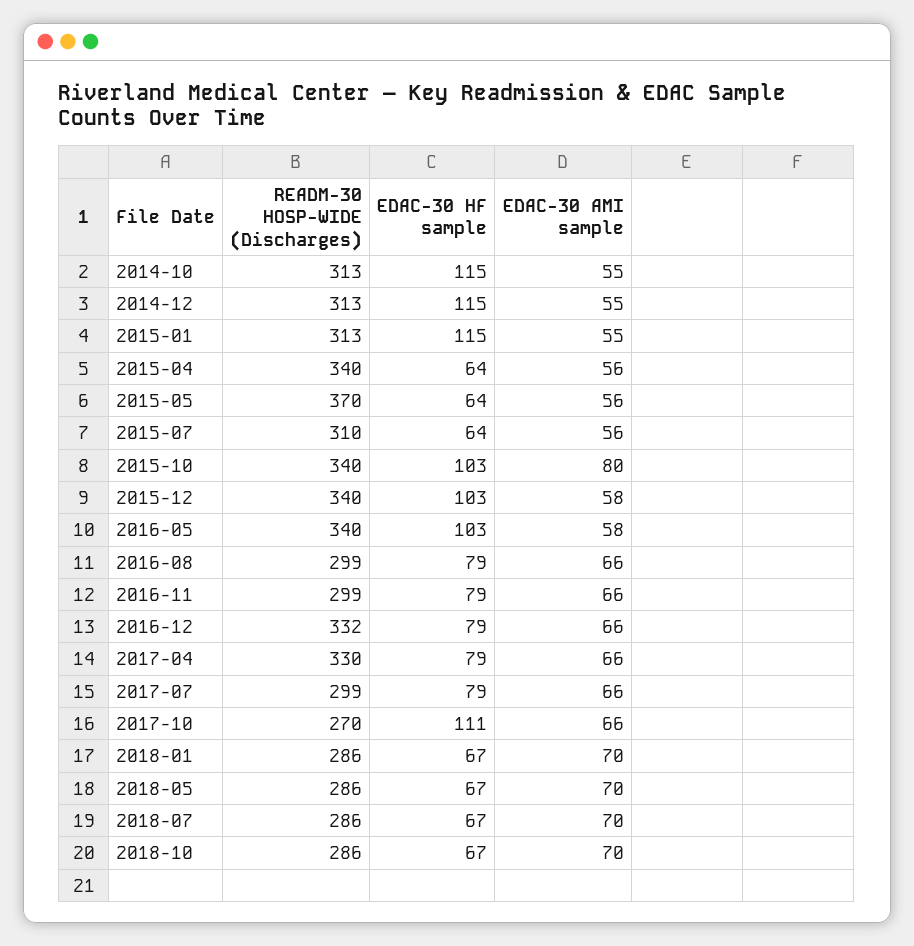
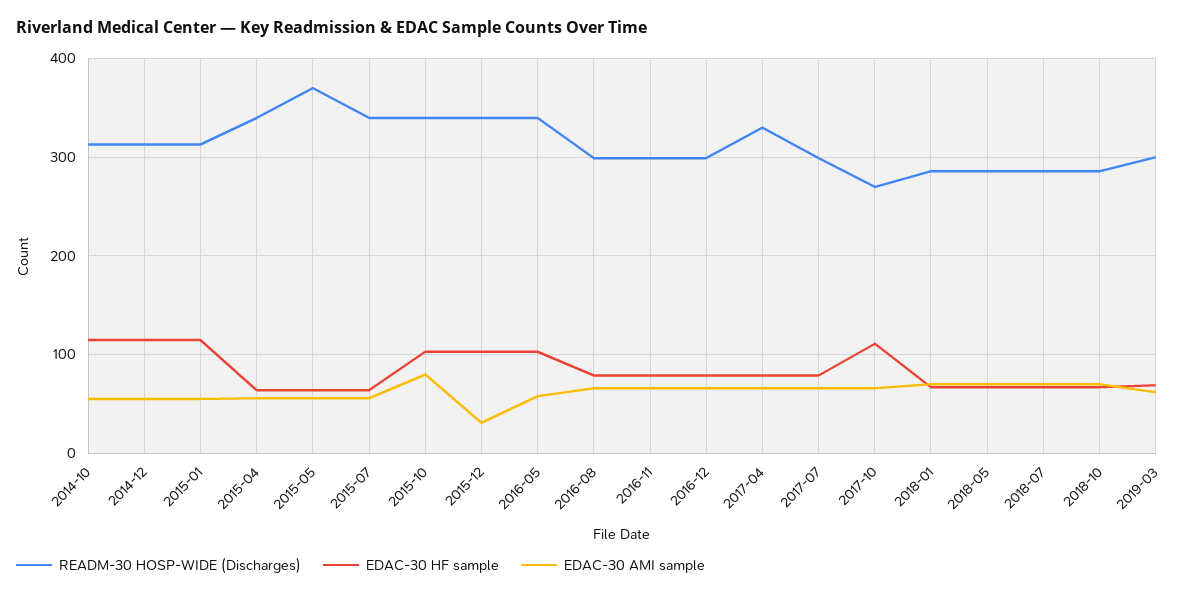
  {
    "READM-30 HOSP-WIDE (Discharges)": {
      "2014-10": 313,
      "2014-12": 313,
      "2015-01": 313,
      "2015-04": 340,
      "2015-05": 370,
-     "2015-07": 310,
+     "2015-07": 340,
      "2015-10": 340,
      "2015-12": 340,
      "2016-05": 340,
      "2016-08": 299,
      "2016-11": 299,
-     "2016-12": 332,
+     "2016-12": 300,
      "2017-04": 330,
      "2017-07": 299,
      "2017-10": 270,
      "2018-01": 286,
      "2018-05": 286,
      "2018-07": 286,
-     "2018-10": 286
+     "2018-10": 286,
+     "2019-03": 300
    },
    "EDAC-30 HF sample": {
      "2014-10": 115,
      "2014-12": 115,
      "2015-01": 115,
      "2015-04": 64,
      "2015-05": 64,
      "2015-07": 64,
      "2015-10": 103,
      "2015-12": 103,
      "2016-05": 103,
      "2016-08": 79,
      "2016-11": 79,
      "2016-12": 79,
      "2017-04": 79,
      "2017-07": 79,
      "2017-10": 111,
      "2018-01": 67,
      "2018-05": 67,
      "2018-07": 67,
-     "2018-10": 67
+     "2018-10": 67,
+     "2019-03": 70
    },
    "EDAC-30 AMI sample": {
      "2014-10": 55,
      "2014-12": 55,
      "2015-01": 55,
      "2015-04": 56,
      "2015-05": 56,
      "2015-07": 56,
      "2015-10": 80,
-     "2015-12": 58,
+     "2015-12": 30,
      "2016-05": 58,
      "2016-08": 66,
      "2016-11": 66,
      "2016-12": 66,
      "2017-04": 66,
      "2017-07": 66,
      "2017-10": 66,
      "2018-01": 70,
      "2018-05": 70,
      "2018-07": 70,
-     "2018-10": 70
+     "2018-10": 70,
+     "2019-03": 60
    }
  }

